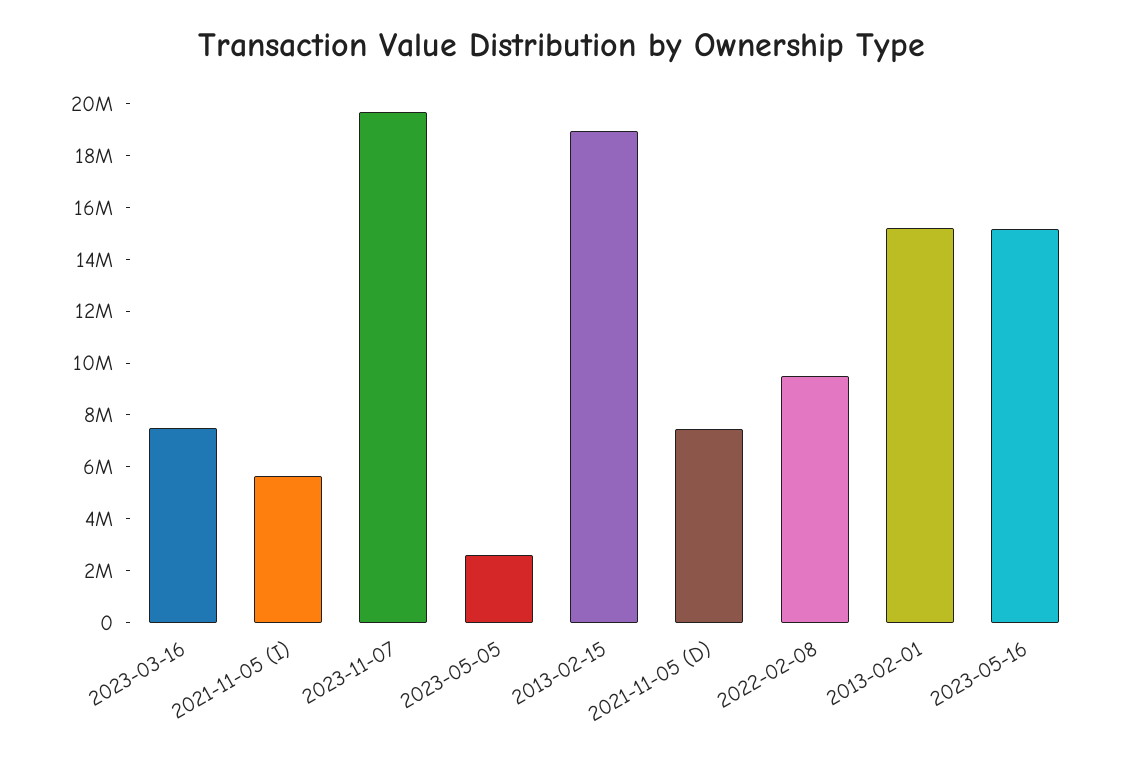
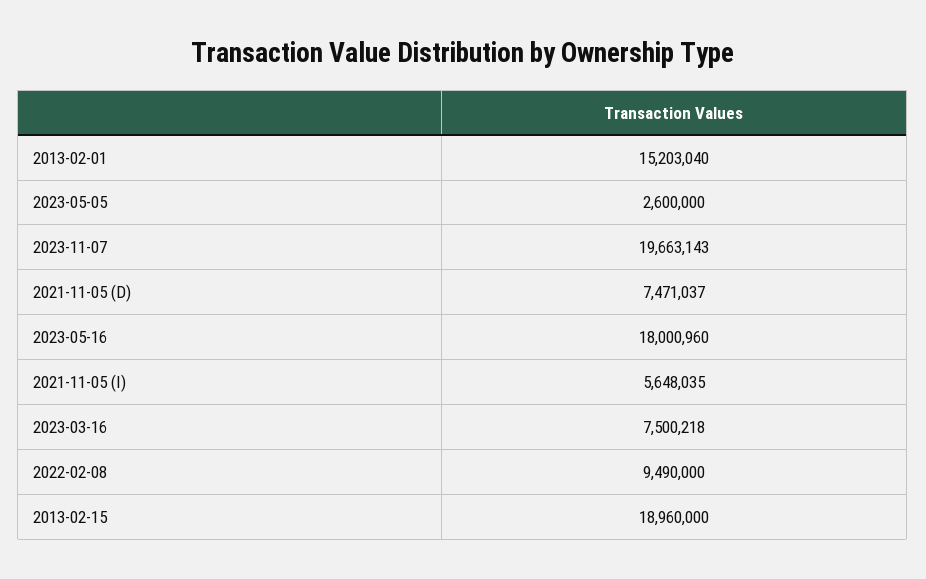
  {
    "2023-03-16": 7500218,
    "2021-11-05 (I)": 5648035,
    "2023-11-07": 19663143,
    "2023-05-05": 2600000,
    "2013-02-15": 18960000,
    "2021-11-05 (D)": 7471037,
    "2022-02-08": 9490000,
    "2013-02-01": 15203040,
-   "2023-05-16": 15000000
+   "2023-05-16": 18000960
  }

